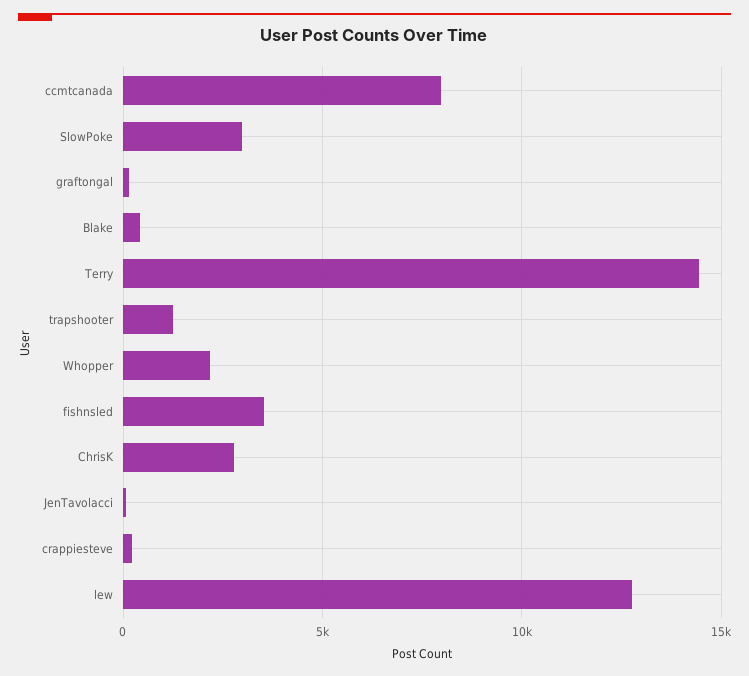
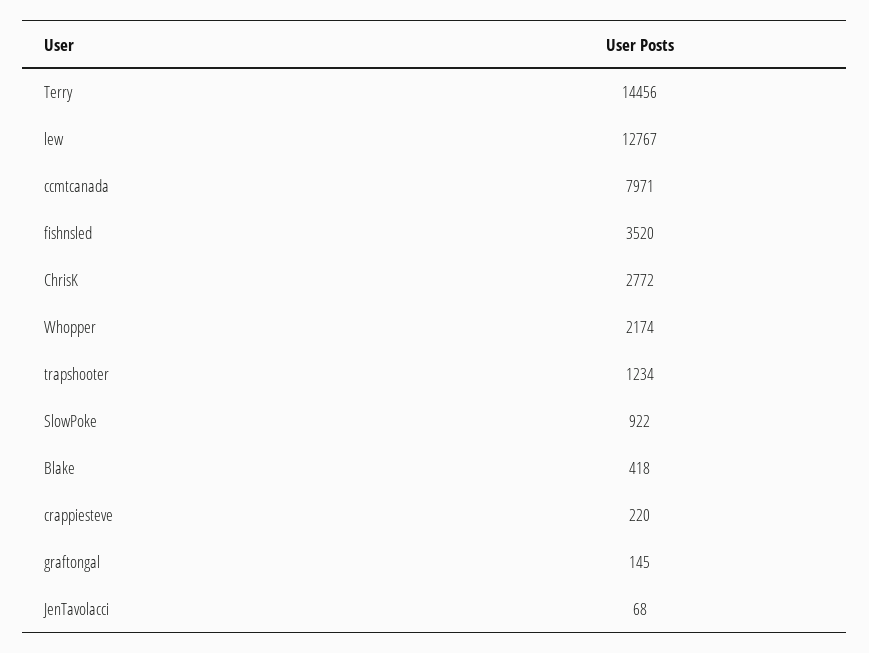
  {
    "ccmtcanada": 7971,
-   "SlowPoke": 3000,
+   "SlowPoke": 922,
    "graftongal": 145,
    "Blake": 418,
    "Terry": 14456,
    "trapshooter": 1234,
    "Whopper": 2174,
    "fishnsled": 3520,
    "ChrisK": 2772,
    "JenTavolacci": 68,
    "crappiesteve": 220,
    "lew": 12767
  }

